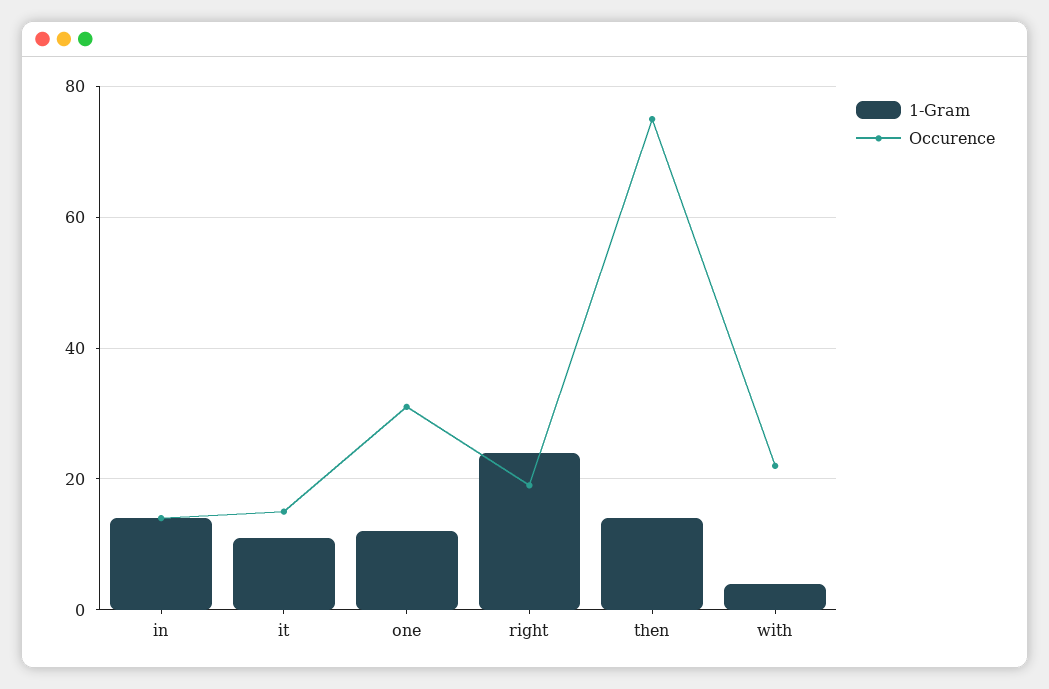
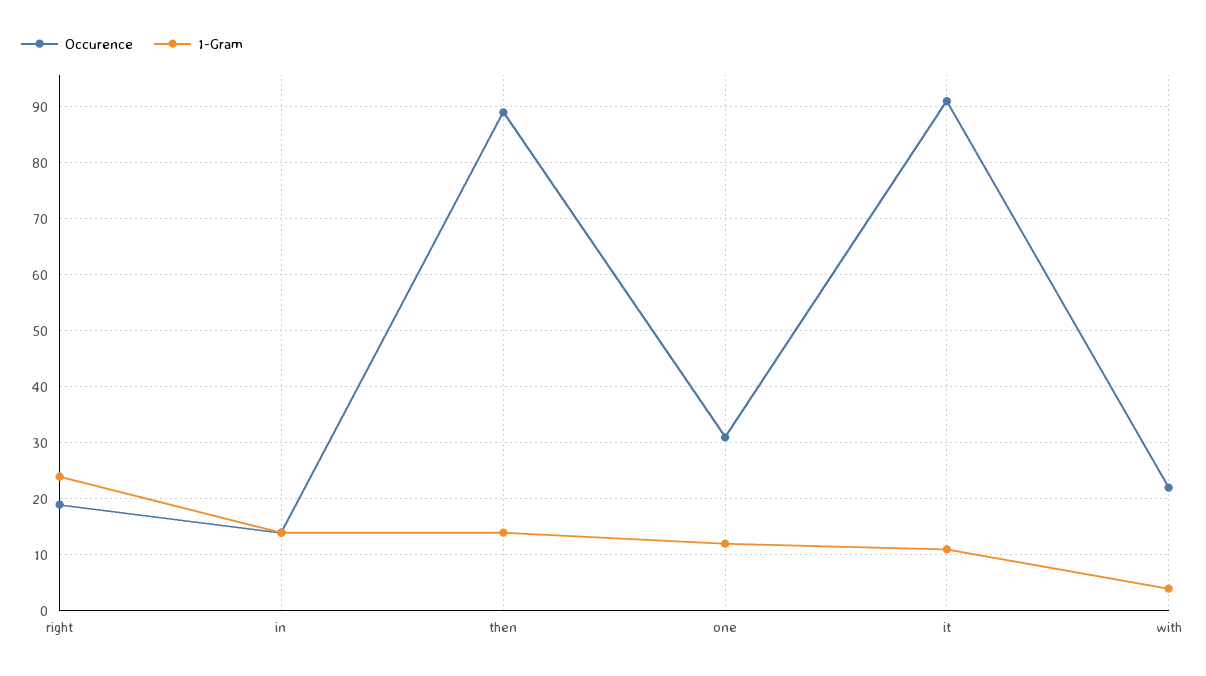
  {
    "1-Gram": {
      "in": 15,
      "it": 10,
      "one": 10,
      "right": 25,
      "then": 15,
      "with": 5
    },
    "Occurence": {
      "in": 15,
-     "it": 15,
+     "it": 90,
      "one": 30,
      "right": 20,
-     "then": 75,
+     "then": 90,
      "with": 20
    }
  }

